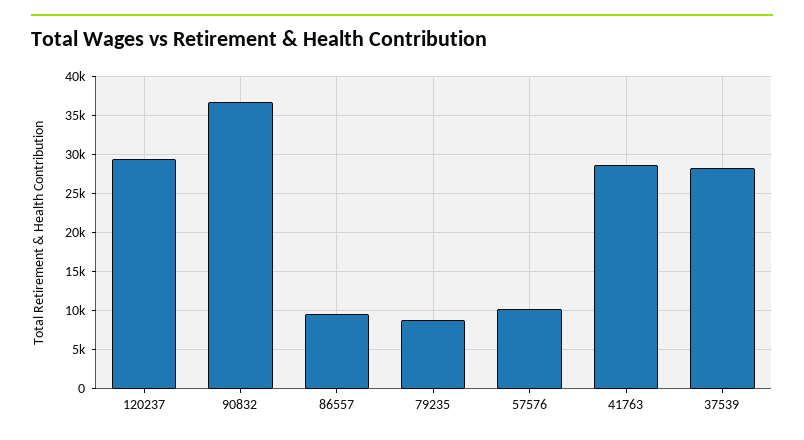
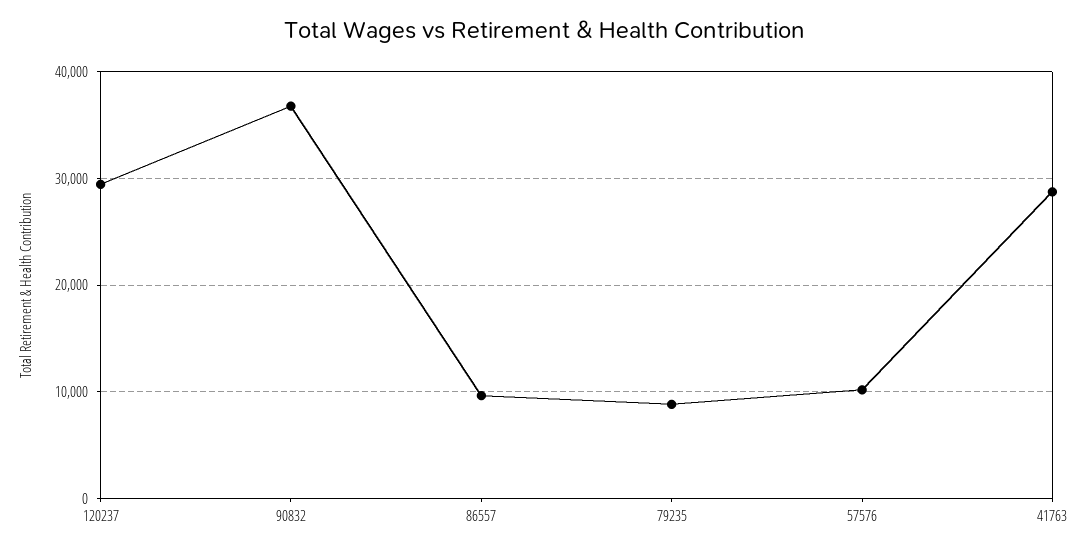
  {
    "120237": 29000,
    "90832": 37000,
    "86557": 10000,
    "79235": 9000,
    "57576": 10000,
-   "41763": 29000,
+   "41763": 29000
-   "37539": 28000
  }

